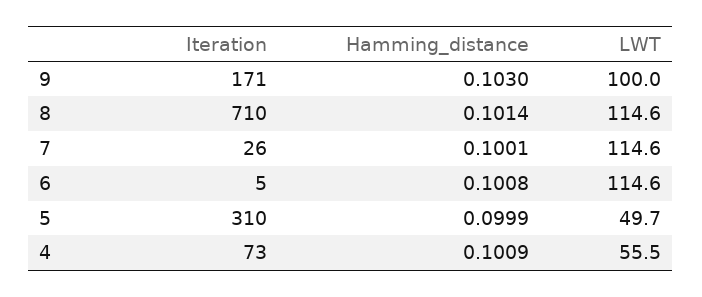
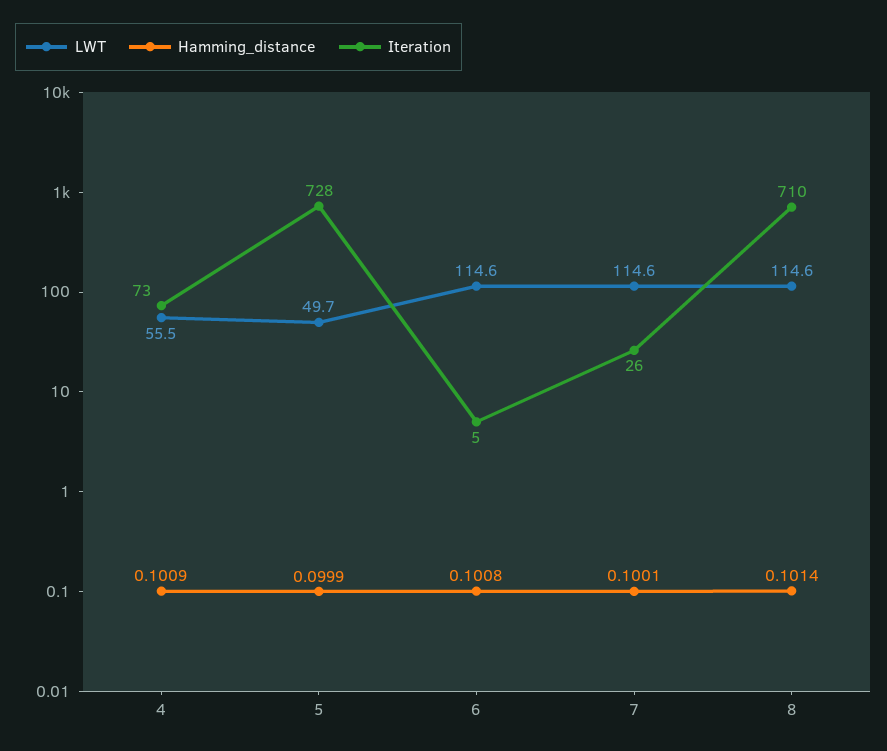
  {
    "Iteration": {
-     "9": 171,
      "8": 710,
      "7": 26,
      "6": 5,
-     "5": 310,
+     "5": 728,
      "4": 73
    },
    "Hamming_distance": {
-     "9": 0.103,
      "8": 0.1014,
      "7": 0.1001,
      "6": 0.1008,
      "5": 0.0999,
      "4": 0.1009
    },
    "LWT": {
-     "9": 100,
      "8": 114.6,
      "7": 114.6,
      "6": 114.6,
      "5": 49.7,
      "4": 55.5
    }
  }

